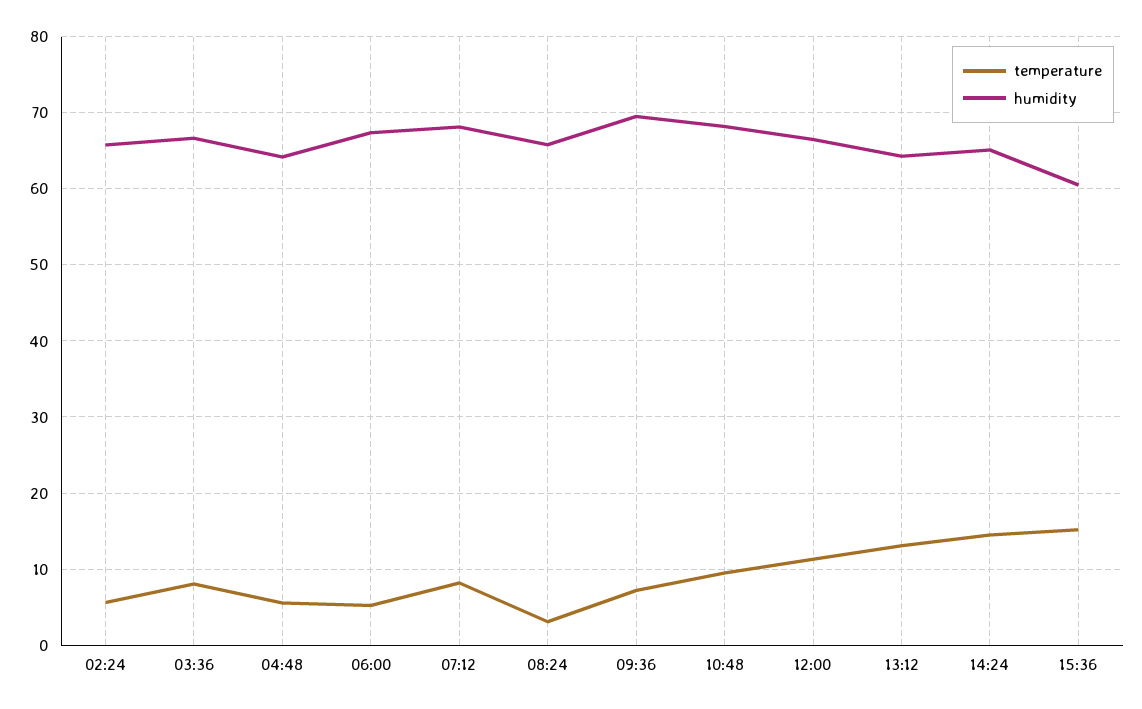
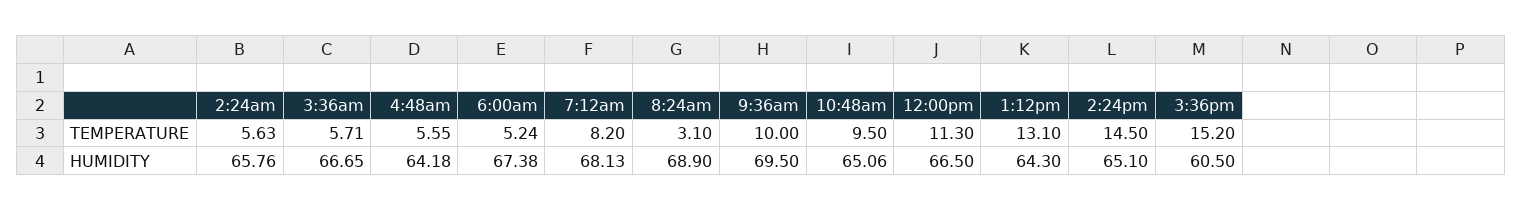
  {
    "temperature": {
      "02:24": 5.63,
-     "03:36": 8,
+     "03:36": 5.71,
      "04:48": 5.55,
      "06:00": 5.24,
      "07:12": 8.2,
      "08:24": 3.1,
-     "09:36": 7,
+     "09:36": 10,
      "10:48": 9.5,
      "12:00": 11.3,
      "13:12": 13.1,
      "14:24": 14.5,
      "15:36": 15.2
    },
    "humidity": {
      "02:24": 65.76,
      "03:36": 66.65,
      "04:48": 64.18,
      "06:00": 67.38,
      "07:12": 68.13,
-     "08:24": 66,
+     "08:24": 68.9,
      "09:36": 69.5,
-     "10:48": 68,
+     "10:48": 65.06,
      "12:00": 66.5,
      "13:12": 64.3,
      "14:24": 65.1,
      "15:36": 60.5
    }
  }

